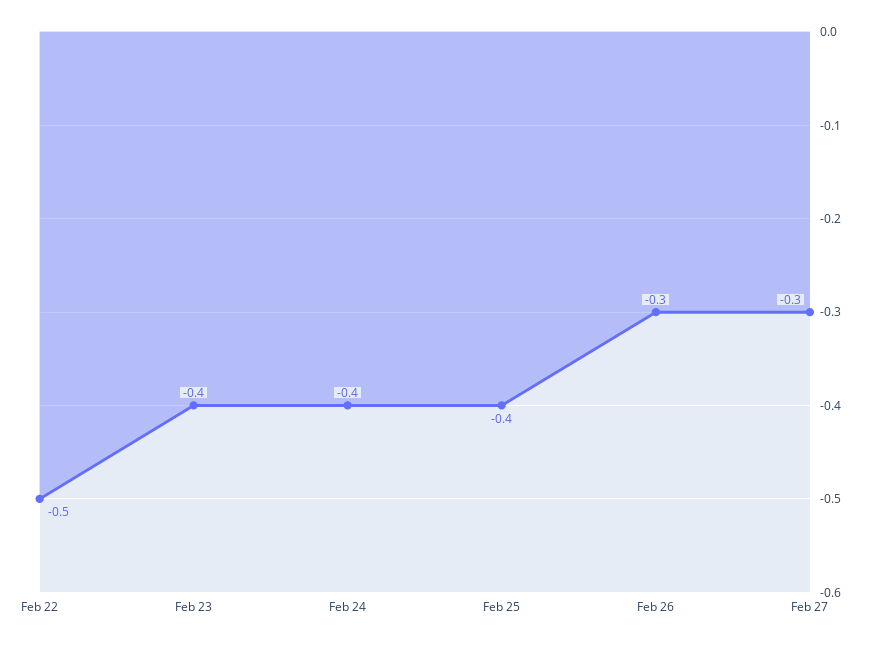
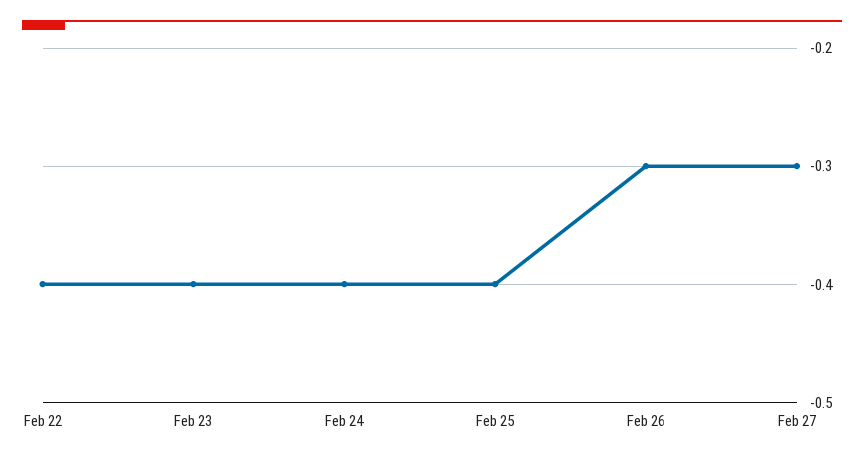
  {
-   "Feb 22": -0.5,
+   "Feb 22": -0.4,
    "Feb 23": -0.4,
    "Feb 24": -0.4,
    "Feb 25": -0.4,
    "Feb 26": -0.3,
    "Feb 27": -0.3
  }

